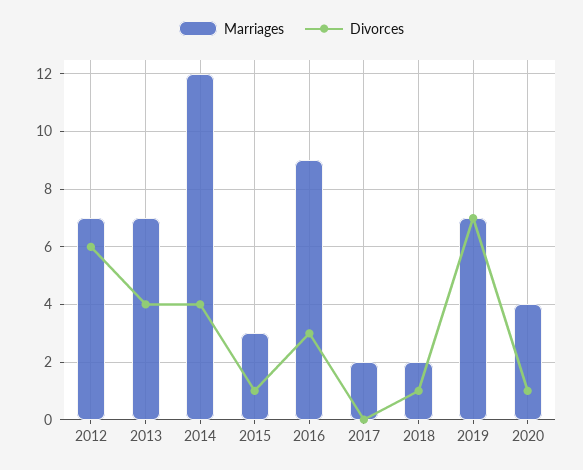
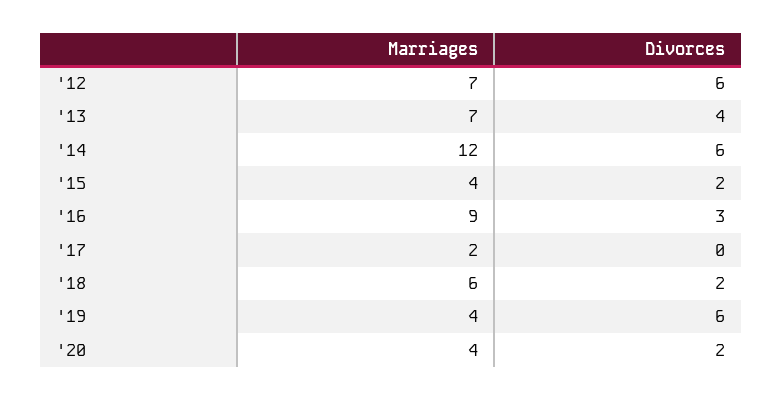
  {
    "Marriages": {
      "2012": 7,
      "2013": 7,
      "2014": 12,
-     "2015": 3,
+     "2015": 4,
      "2016": 9,
      "2017": 2,
-     "2018": 2,
+     "2018": 6,
-     "2019": 7,
+     "2019": 4,
      "2020": 4
    },
    "Divorces": {
      "2012": 6,
      "2013": 4,
-     "2014": 4,
+     "2014": 6,
-     "2015": 1,
+     "2015": 2,
      "2016": 3,
      "2017": 0,
-     "2018": 1,
+     "2018": 2,
-     "2019": 7,
+     "2019": 6,
-     "2020": 1
+     "2020": 2
    }
  }

